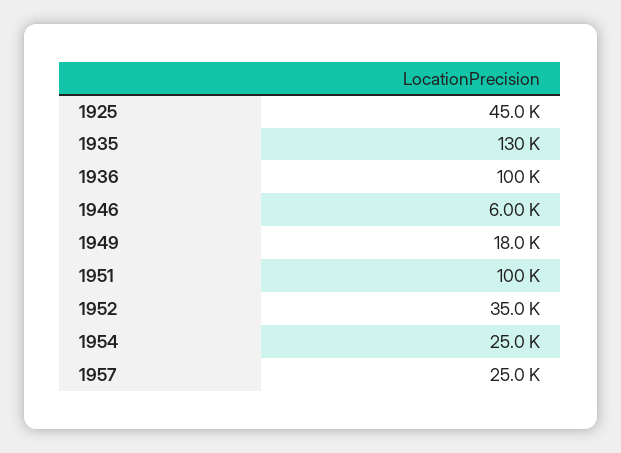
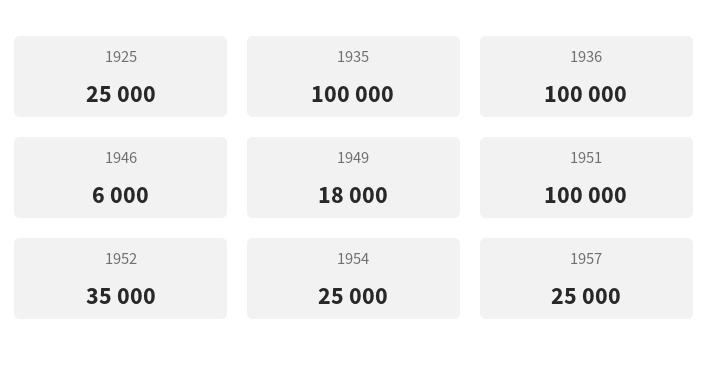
  {
-   "1925": 45000,
+   "1925": 25000,
-   "1935": 130000,
+   "1935": 100000,
    "1936": 100000,
    "1946": 6000,
    "1949": 18000,
    "1951": 100000,
    "1952": 35000,
    "1954": 25000,
    "1957": 25000
  }

